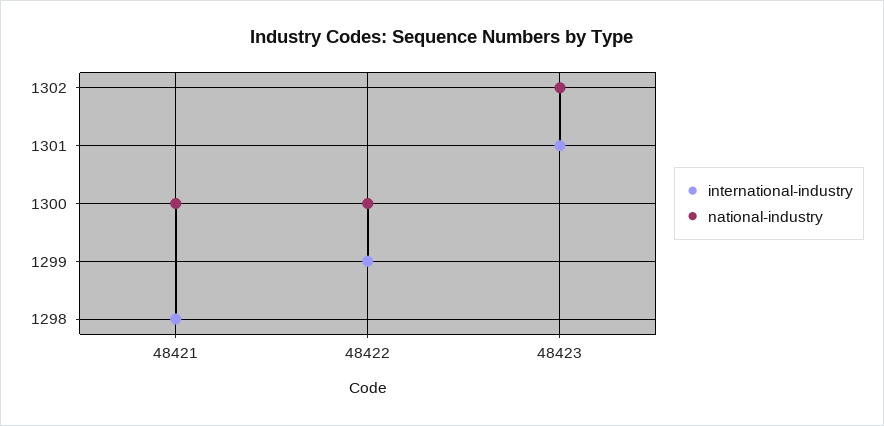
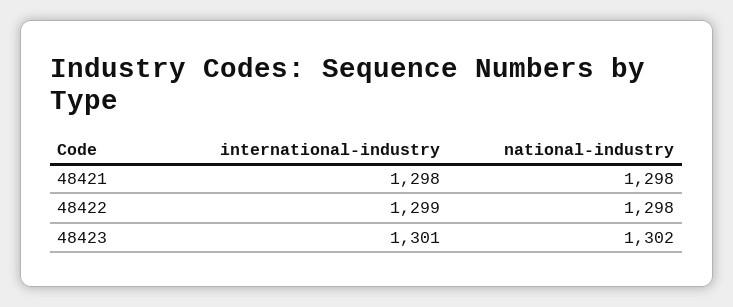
  {
    "international-industry": {
      "48421": 1298,
      "48422": 1299,
      "48423": 1301
    },
    "national-industry": {
-     "48421": 1300,
+     "48421": 1298,
-     "48422": 1300,
+     "48422": 1298,
      "48423": 1302
    }
  }

